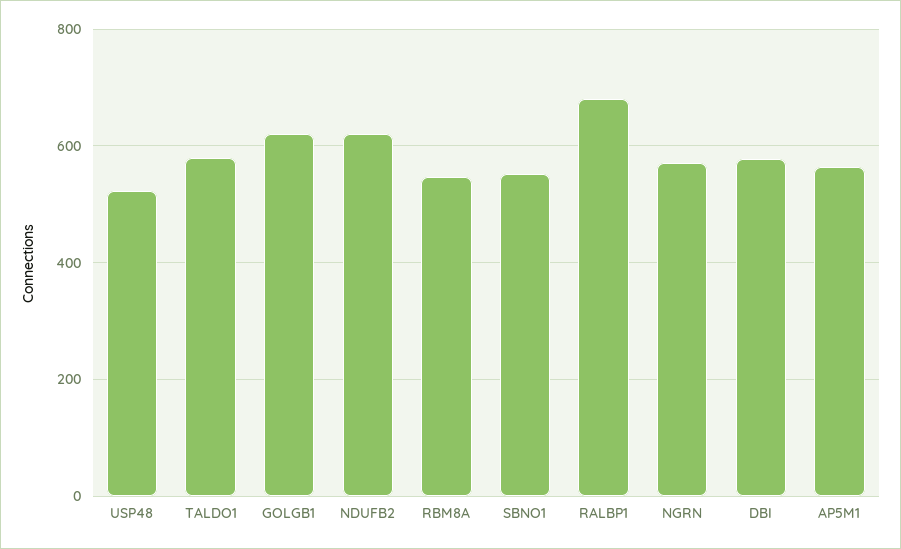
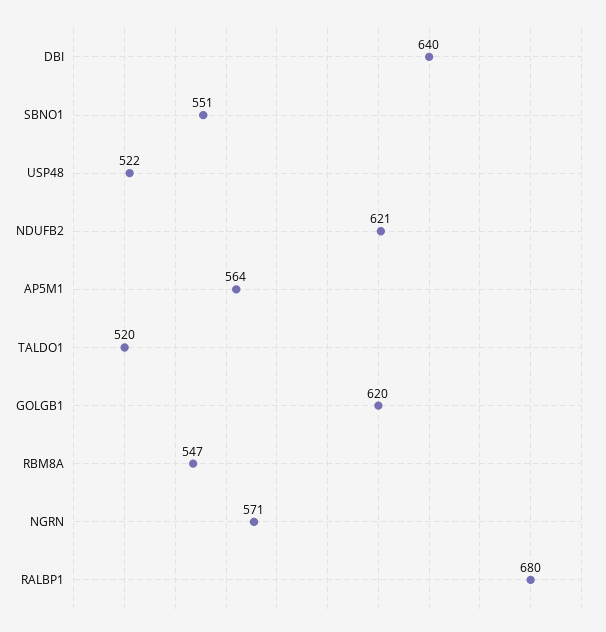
  {
    "USP48": 522,
-   "TALDO1": 580,
+   "TALDO1": 520,
    "GOLGB1": 620,
    "NDUFB2": 621,
    "RBM8A": 547,
    "SBNO1": 551,
    "RALBP1": 680,
    "NGRN": 571,
-   "DBI": 580,
+   "DBI": 640,
    "AP5M1": 564
  }

